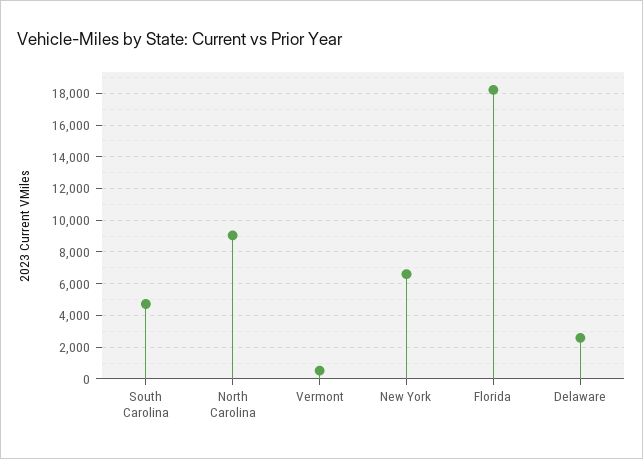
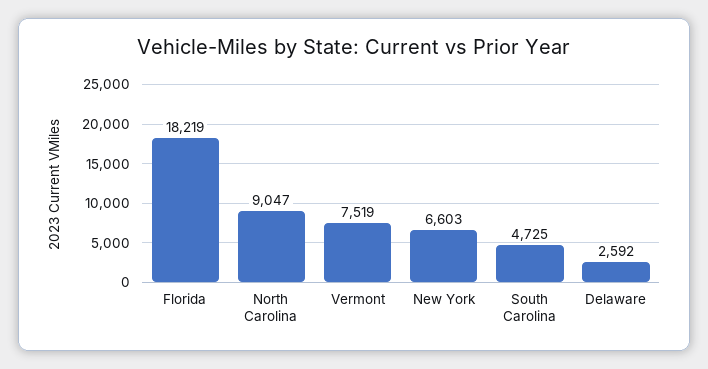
  {
    "South Carolina": 4725,
    "North Carolina": 9047,
-   "Vermont": 500,
+   "Vermont": 7519,
    "New York": 6603,
    "Florida": 18219,
    "Delaware": 2592
  }

